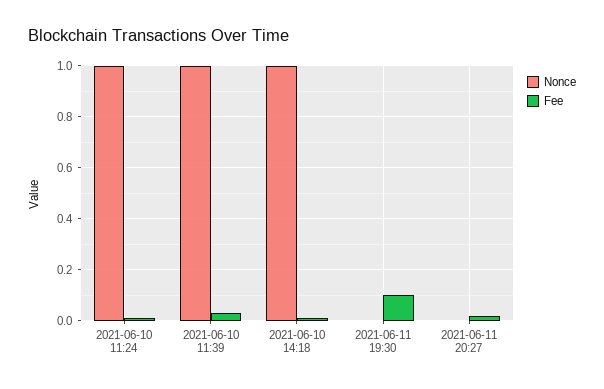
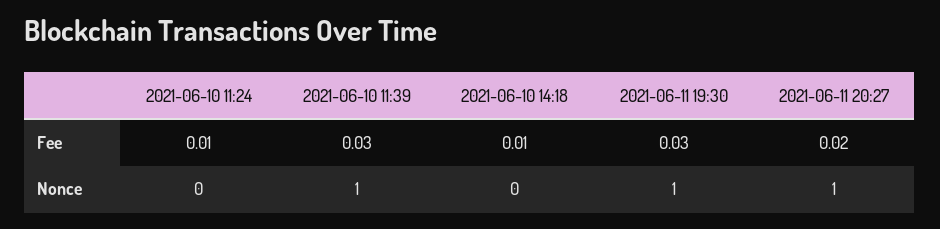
  {
    "Nonce": {
-     "2021-06-10 11:24": 1,
+     "2021-06-10 11:24": 0,
      "2021-06-10 11:39": 1,
-     "2021-06-10 14:18": 1,
+     "2021-06-10 14:18": 0,
-     "2021-06-11 19:30": 0,
+     "2021-06-11 19:30": 1,
-     "2021-06-11 20:27": 0
+     "2021-06-11 20:27": 1
    },
    "Fee": {
      "2021-06-10 11:24": 0.01,
      "2021-06-10 11:39": 0.03,
      "2021-06-10 14:18": 0.01,
-     "2021-06-11 19:30": 0.1,
+     "2021-06-11 19:30": 0.03,
      "2021-06-11 20:27": 0.02
    }
  }

